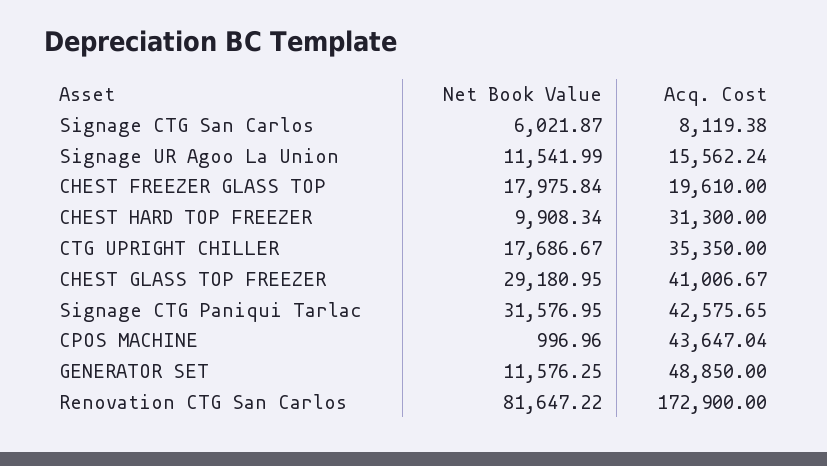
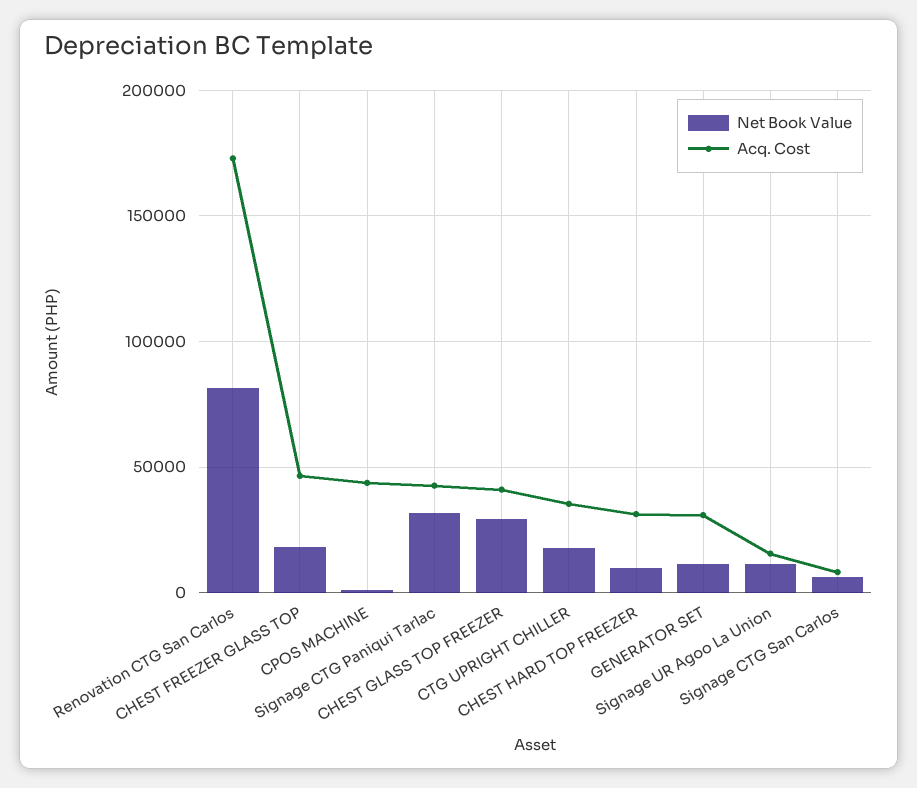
  {
    "Net Book Value": {
      "Signage CTG San Carlos": 6021.87,
      "Signage UR Agoo La Union": 11541.99,
      "CHEST FREEZER GLASS TOP": 17975.84,
      "CHEST HARD TOP FREEZER": 9908.34,
      "CTG UPRIGHT CHILLER": 17686.67,
      "CHEST GLASS TOP FREEZER": 29180.95,
      "Signage CTG Paniqui Tarlac": 31576.95,
      "CPOS MACHINE": 996.96,
      "GENERATOR SET": 11576.25,
      "Renovation CTG San Carlos": 81647.22
    },
    "Acq. Cost": {
      "Signage CTG San Carlos": 8119.38,
      "Signage UR Agoo La Union": 15562.24,
-     "CHEST FREEZER GLASS TOP": 19610,
+     "CHEST FREEZER GLASS TOP": 45000,
      "CHEST HARD TOP FREEZER": 31300,
      "CTG UPRIGHT CHILLER": 35350,
      "CHEST GLASS TOP FREEZER": 41006.67,
      "Signage CTG Paniqui Tarlac": 42575.65,
      "CPOS MACHINE": 43647.04,
-     "GENERATOR SET": 48850,
+     "GENERATOR SET": 30000,
      "Renovation CTG San Carlos": 172900
    }
  }

